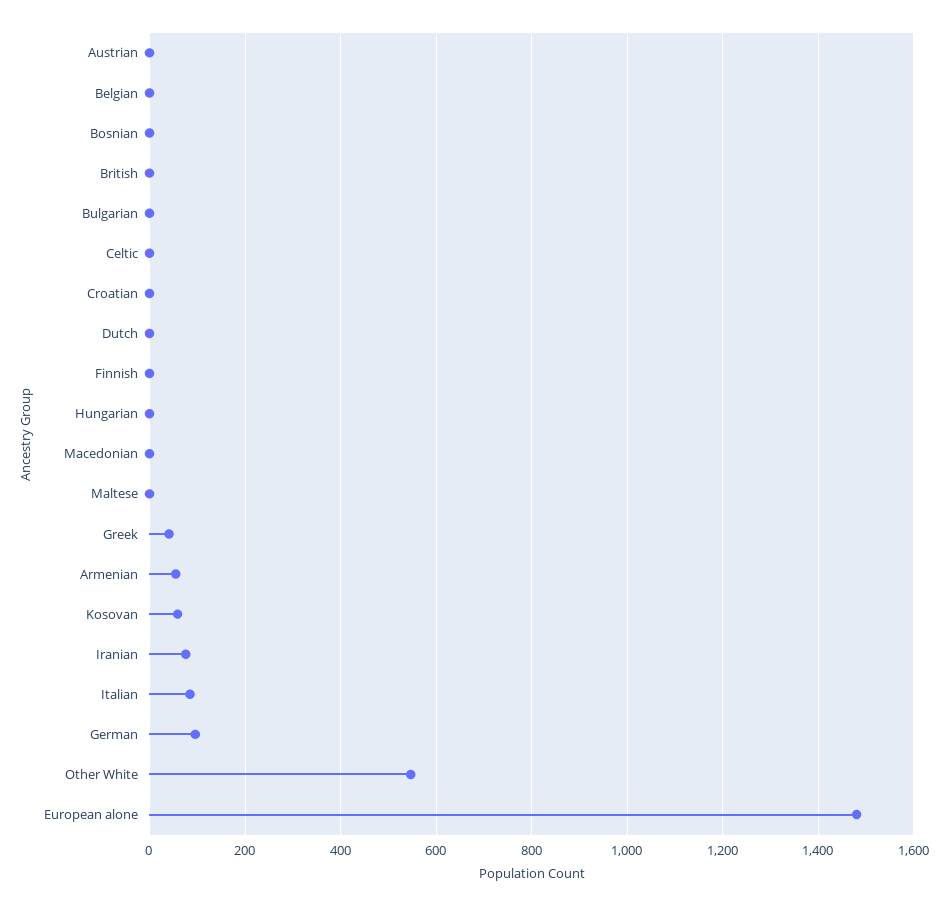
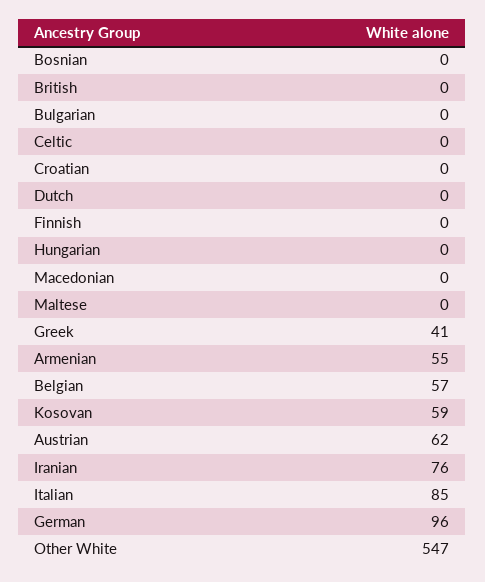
  {
-   "Austrian": 0,
+   "Austrian": 62,
-   "Belgian": 0,
+   "Belgian": 57,
    "Bosnian": 0,
    "British": 0,
    "Bulgarian": 0,
    "Celtic": 0,
    "Croatian": 0,
    "Dutch": 0,
    "Finnish": 0,
    "Hungarian": 0,
    "Macedonian": 0,
    "Maltese": 0,
    "Greek": 41,
    "Armenian": 55,
    "Kosovan": 59,
    "Iranian": 76,
    "Italian": 85,
    "German": 96,
-   "Other White": 547,
+   "Other White": 547
-   "European alone": 1480
  }

